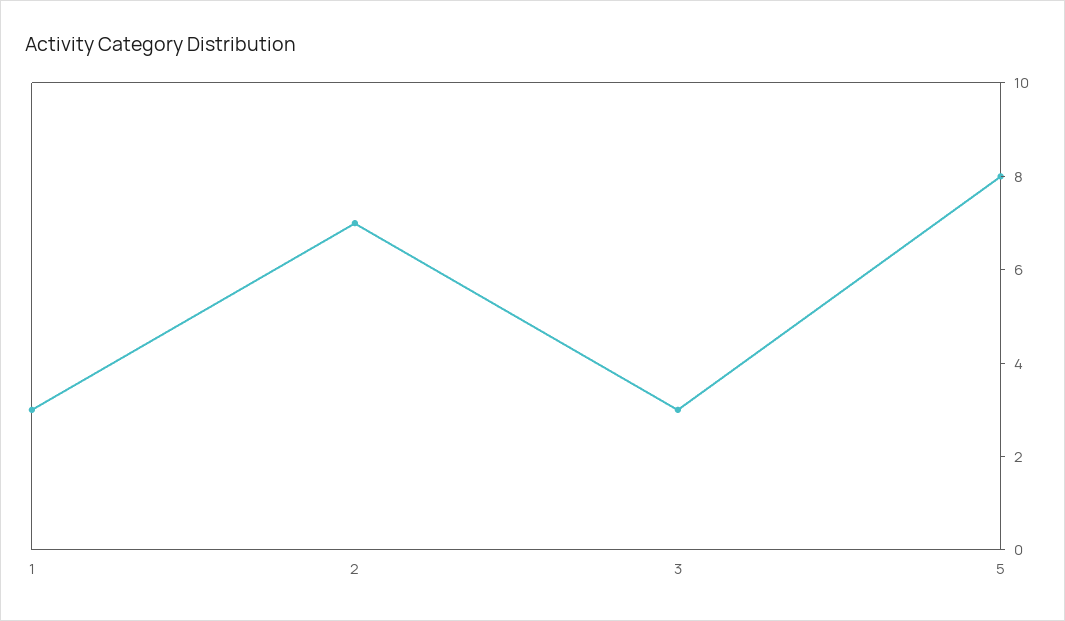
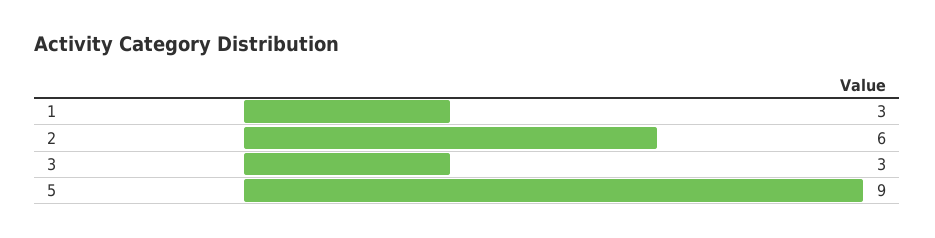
  {
    "1": 3,
-   "2": 7,
+   "2": 6,
    "3": 3,
-   "5": 8
+   "5": 9
  }

